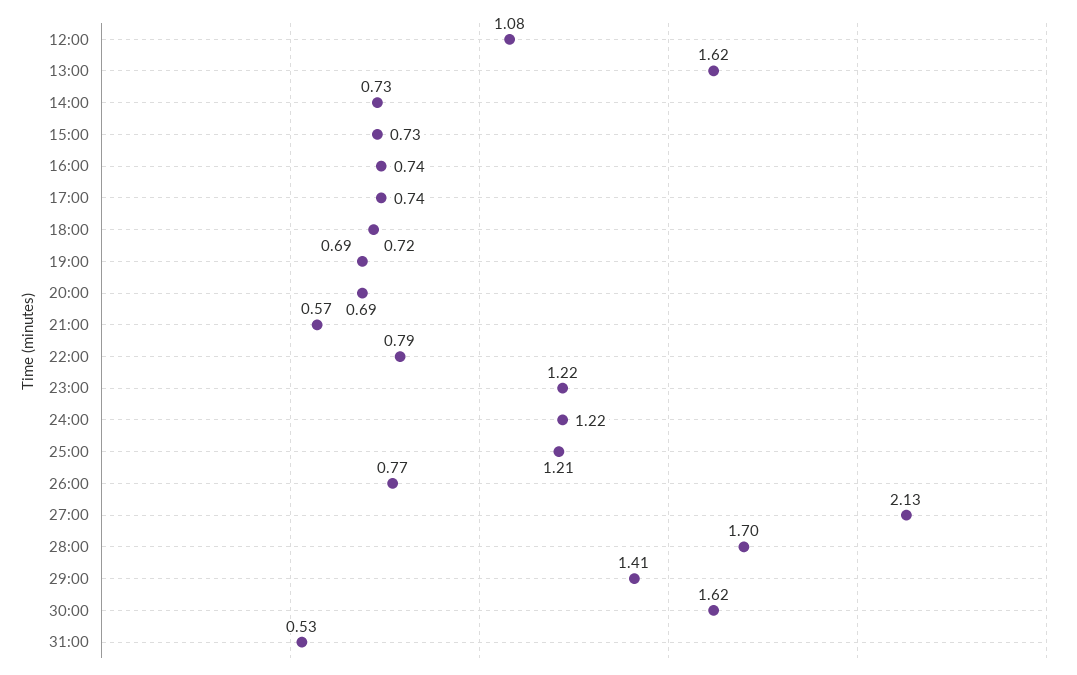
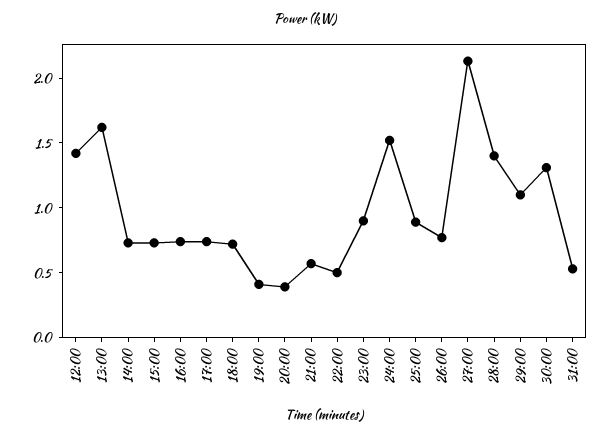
  {
-   "12:00": 1.08,
+   "12:00": 1.4,
    "13:00": 1.62,
    "14:00": 0.73,
    "15:00": 0.73,
    "16:00": 0.74,
    "17:00": 0.74,
    "18:00": 0.72,
-   "19:00": 0.69,
+   "19:00": 0.4,
-   "20:00": 0.69,
+   "20:00": 0.4,
    "21:00": 0.57,
-   "22:00": 0.79,
+   "22:00": 0.5,
-   "23:00": 1.22,
+   "23:00": 0.9,
-   "24:00": 1.22,
+   "24:00": 1.5,
-   "25:00": 1.21,
+   "25:00": 0.9,
    "26:00": 0.77,
    "27:00": 2.13,
-   "28:00": 1.7,
+   "28:00": 1.4,
-   "29:00": 1.41,
+   "29:00": 1.1,
-   "30:00": 1.62,
+   "30:00": 1.3,
    "31:00": 0.53
  }

